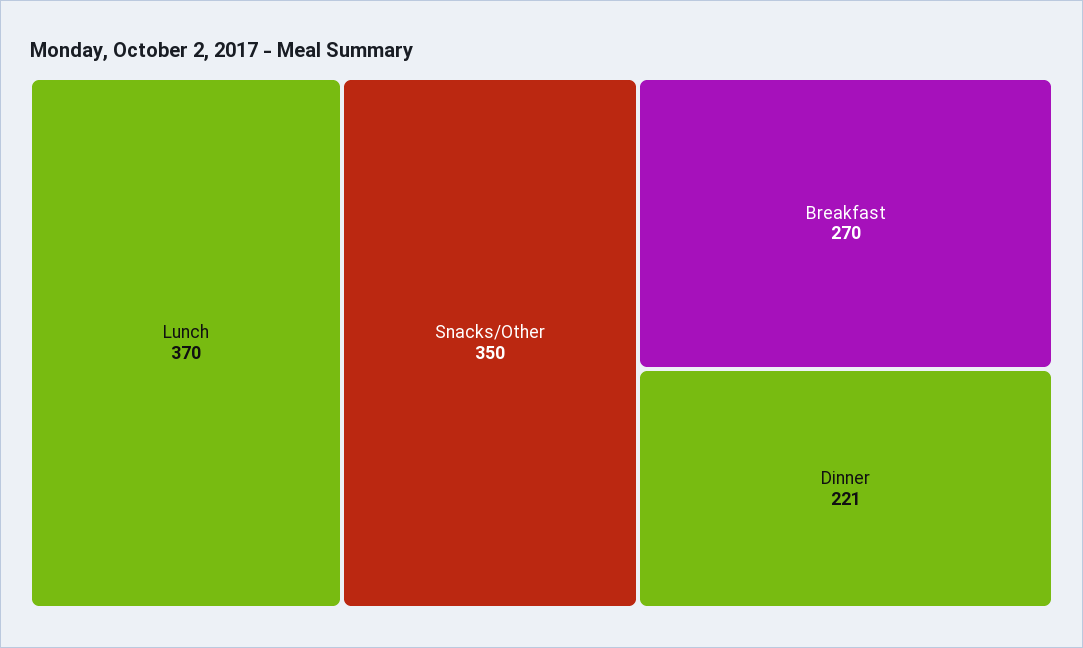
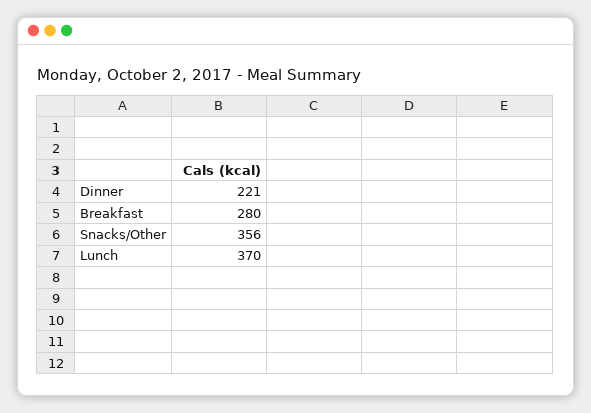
  {
    "Lunch": 370,
-   "Snacks/Other": 350,
+   "Snacks/Other": 356,
-   "Breakfast": 270,
+   "Breakfast": 280,
    "Dinner": 221
  }

